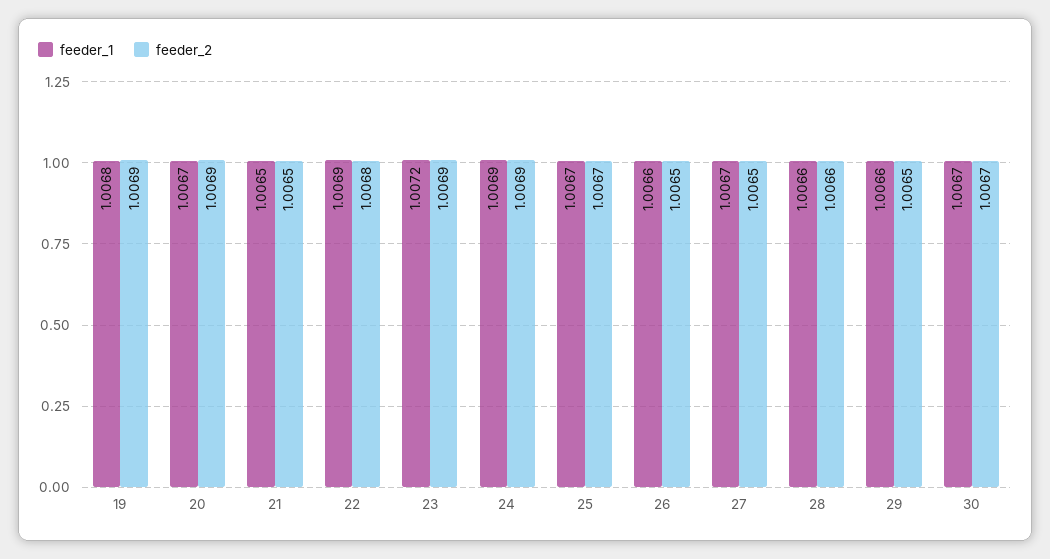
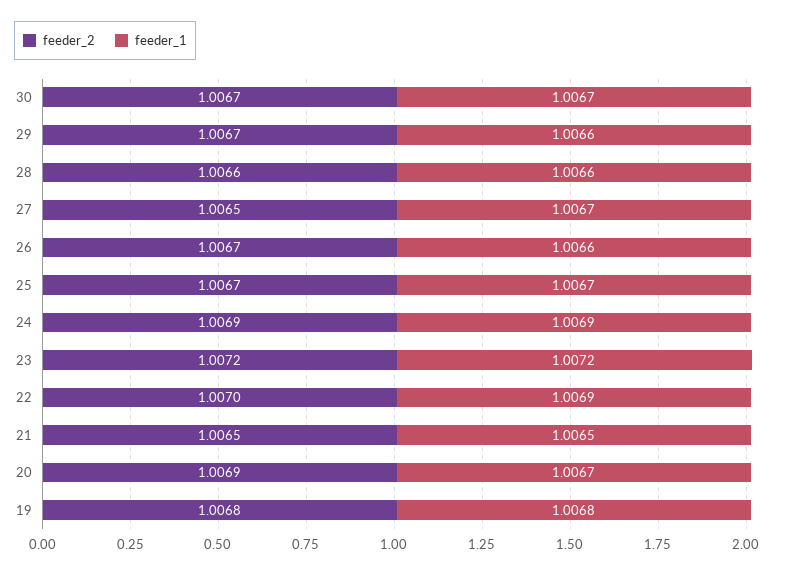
  {
    "feeder_1": {
      "19": 1.0068,
      "20": 1.0067,
      "21": 1.0065,
      "22": 1.0069,
      "23": 1.0072,
      "24": 1.0069,
      "25": 1.0067,
      "26": 1.0066,
      "27": 1.0067,
      "28": 1.0066,
      "29": 1.0066,
      "30": 1.0067
    },
    "feeder_2": {
-     "19": 1.0069,
+     "19": 1.0068,
      "20": 1.0069,
      "21": 1.0065,
-     "22": 1.0068,
+     "22": 1.007,
-     "23": 1.0069,
+     "23": 1.0072,
      "24": 1.0069,
      "25": 1.0067,
-     "26": 1.0065,
+     "26": 1.0067,
      "27": 1.0065,
      "28": 1.0066,
-     "29": 1.0065,
+     "29": 1.0067,
      "30": 1.0067
    }
  }

